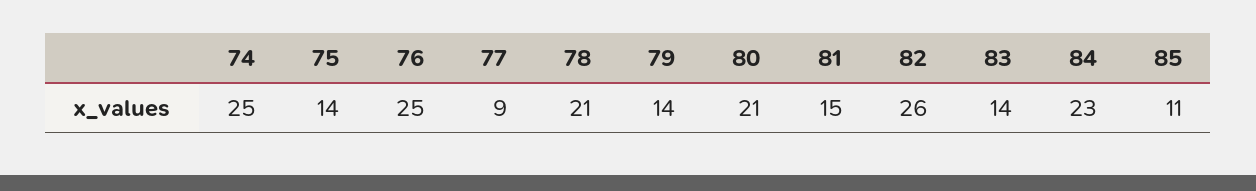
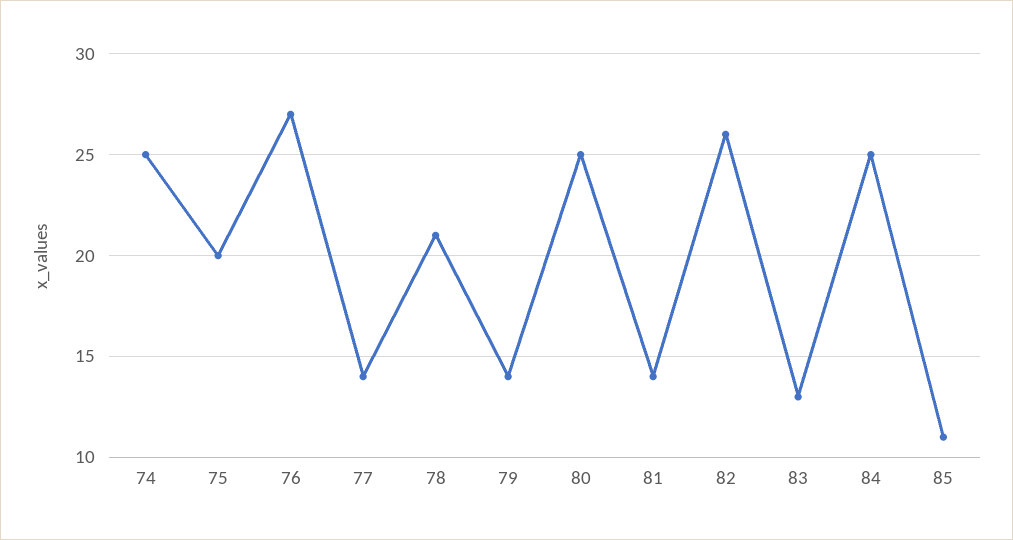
  {
    "74": 25,
-   "75": 14,
+   "75": 20,
-   "76": 25,
+   "76": 27,
-   "77": 9,
+   "77": 14,
    "78": 21,
    "79": 14,
-   "80": 21,
+   "80": 25,
-   "81": 15,
+   "81": 14,
    "82": 26,
-   "83": 14,
+   "83": 13,
-   "84": 23,
+   "84": 25,
    "85": 11
  }

